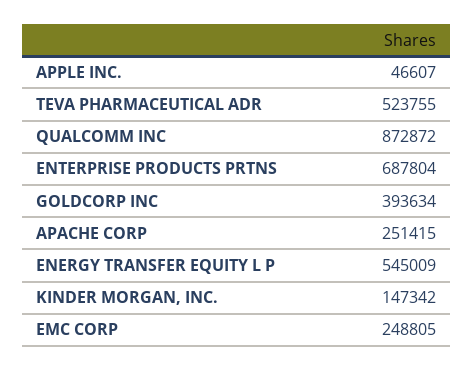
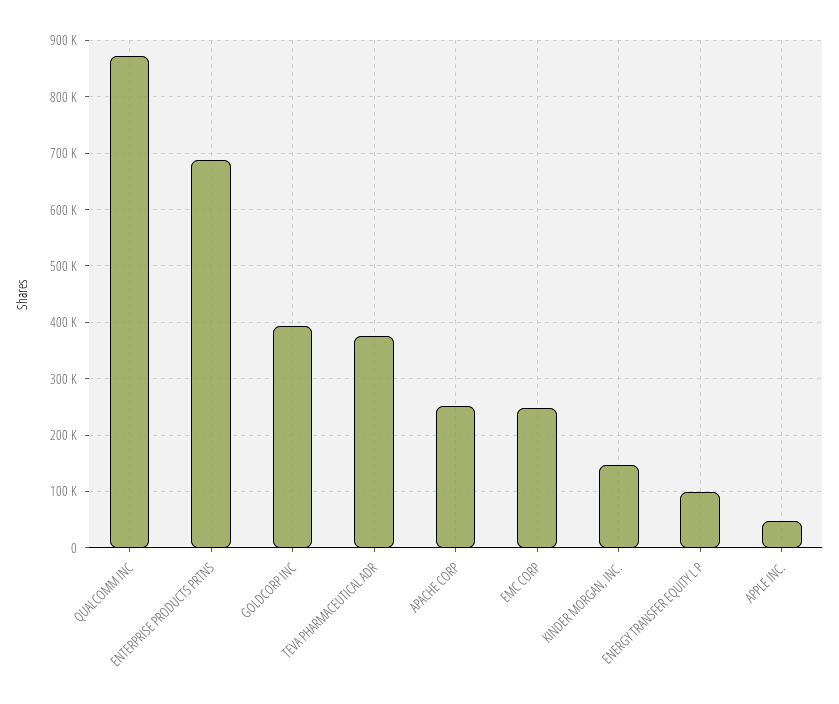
  {
    "APPLE INC.": 46607,
-   "TEVA PHARMACEUTICAL ADR": 523755,
+   "TEVA PHARMACEUTICAL ADR": 380000,
    "QUALCOMM INC": 872872,
    "ENTERPRISE PRODUCTS PRTNS": 687804,
    "GOLDCORP INC": 393634,
    "APACHE CORP": 251415,
-   "ENERGY TRANSFER EQUITY L P": 545009,
+   "ENERGY TRANSFER EQUITY L P": 100000,
    "KINDER MORGAN, INC.": 147342,
    "EMC CORP": 248805
  }

